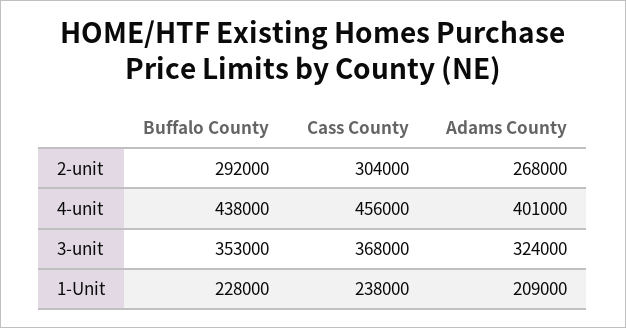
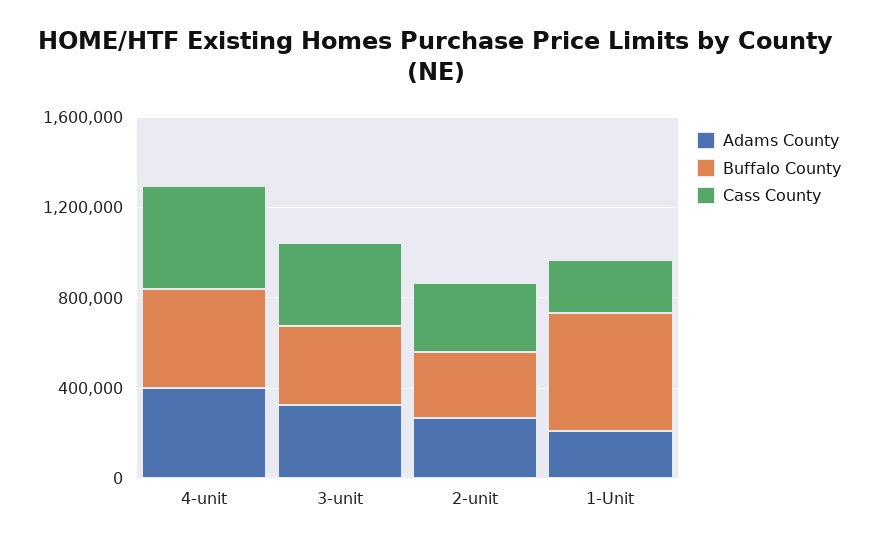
  {
    "Buffalo County": {
      "2-unit": 292000,
      "4-unit": 438000,
      "3-unit": 353000,
-     "1-Unit": 228000
+     "1-Unit": 500000
    },
    "Cass County": {
      "2-unit": 304000,
      "4-unit": 456000,
      "3-unit": 368000,
      "1-Unit": 238000
    },
    "Adams County": {
      "2-unit": 268000,
      "4-unit": 401000,
      "3-unit": 324000,
      "1-Unit": 209000
    }
  }

